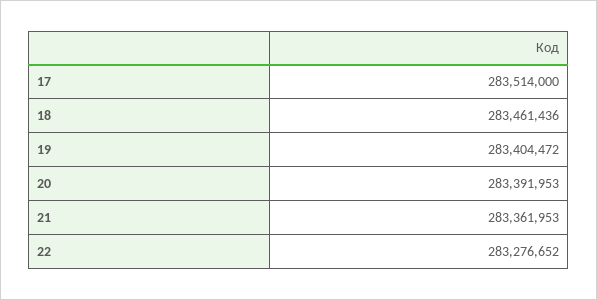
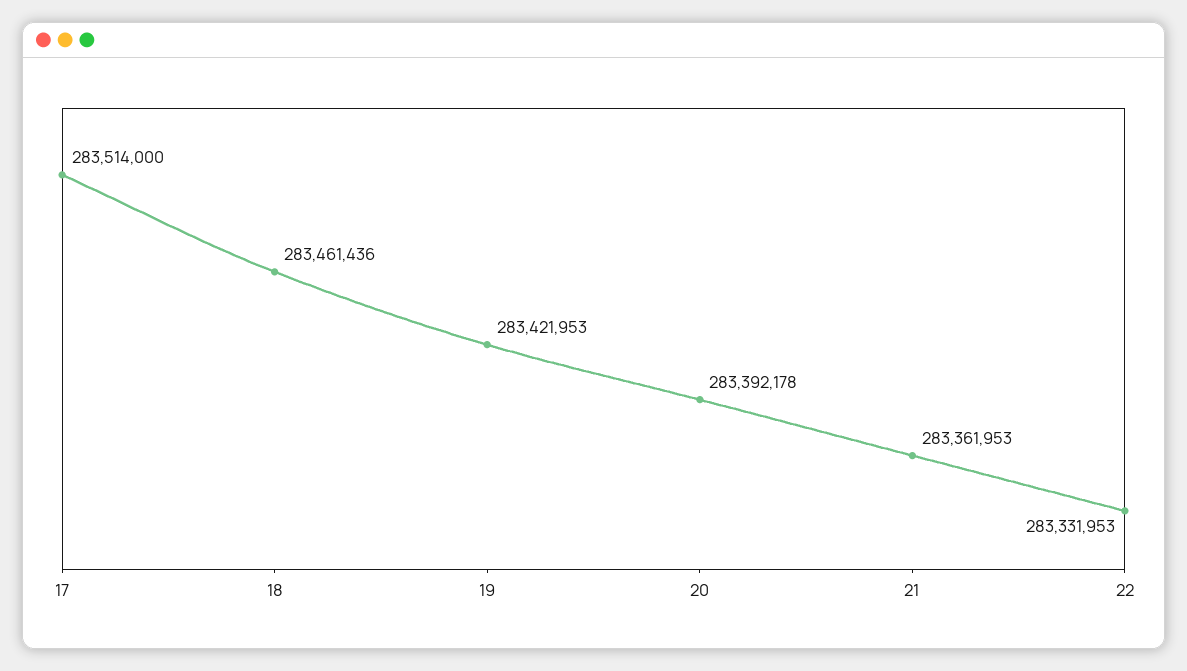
  {
    "17": 283514000,
    "18": 283461436,
-   "19": 283404472,
+   "19": 283421953,
-   "20": 283391953,
+   "20": 283392178,
    "21": 283361953,
-   "22": 283276652
+   "22": 283331953
  }

